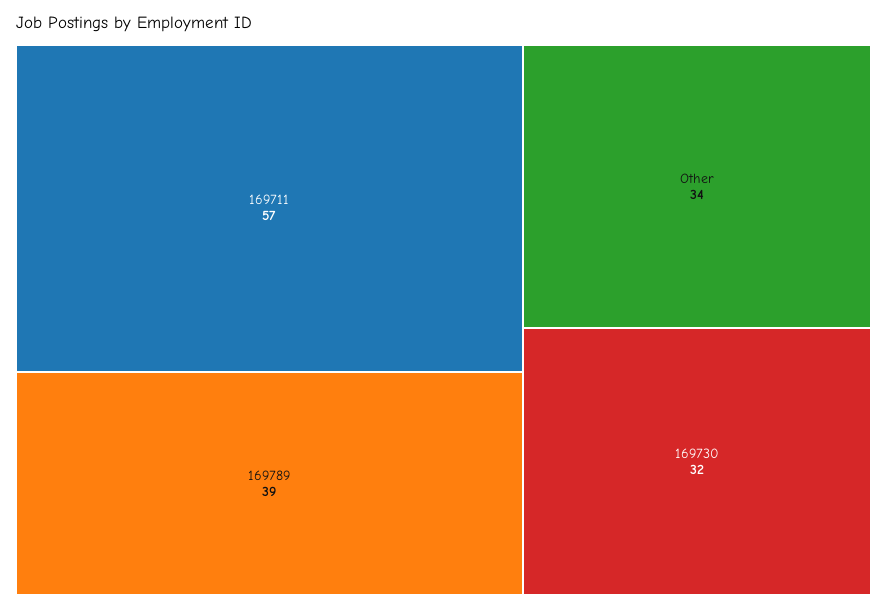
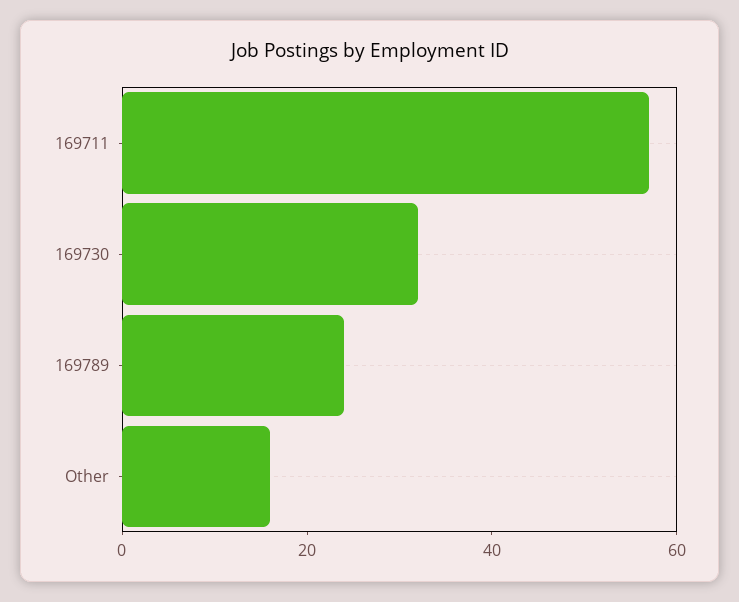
  {
    "169711": 57,
-   "169789": 39,
+   "169789": 25,
-   "Other": 34,
+   "Other": 15,
    "169730": 32
  }

